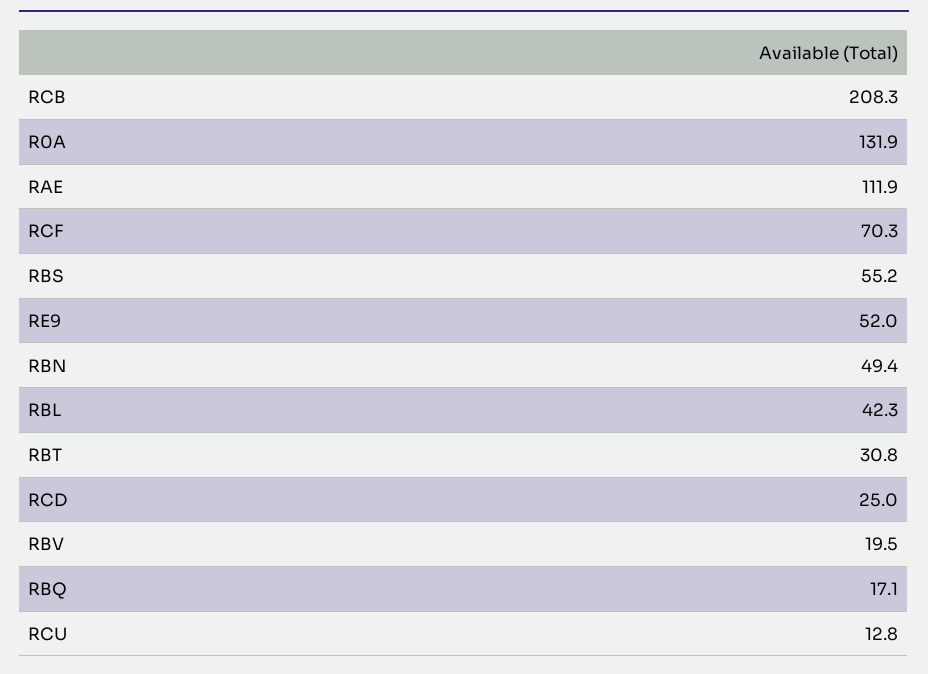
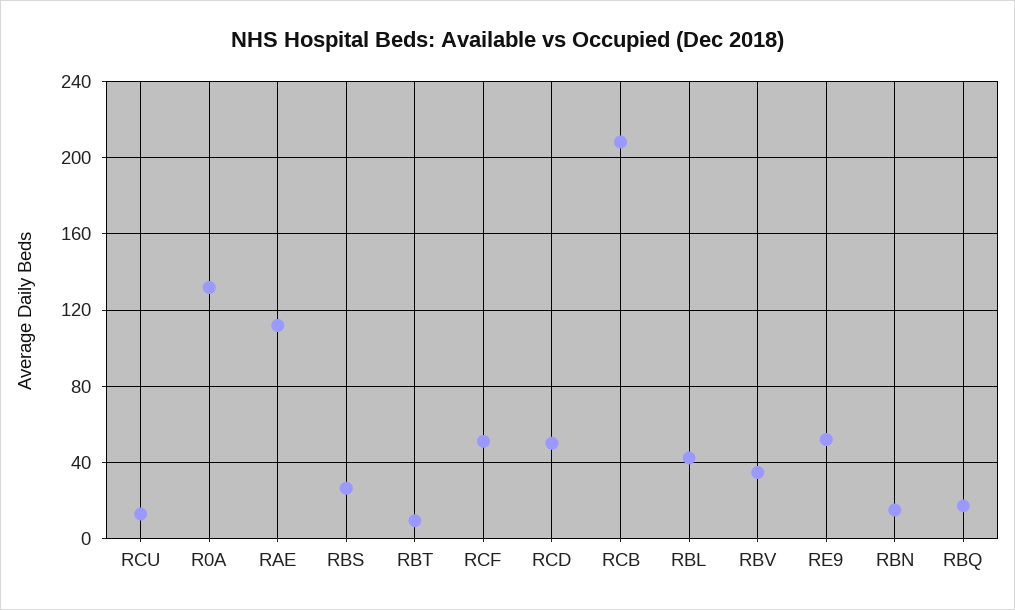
  {
    "RCB": 208.3,
    "R0A": 131.9,
    "RAE": 111.9,
-   "RCF": 70.3,
+   "RCF": 50,
-   "RBS": 55.2,
+   "RBS": 25,
    "RE9": 52,
-   "RBN": 49.4,
+   "RBN": 15,
    "RBL": 42.3,
-   "RBT": 30.8,
+   "RBT": 10,
-   "RCD": 25,
+   "RCD": 50,
-   "RBV": 19.5,
+   "RBV": 35,
    "RBQ": 17.1,
    "RCU": 12.8
  }

